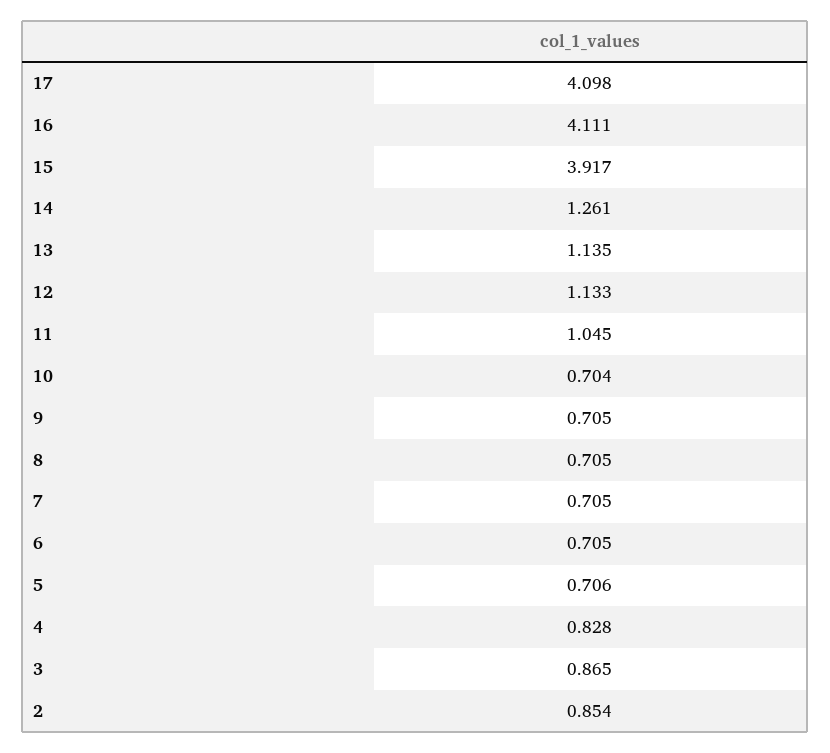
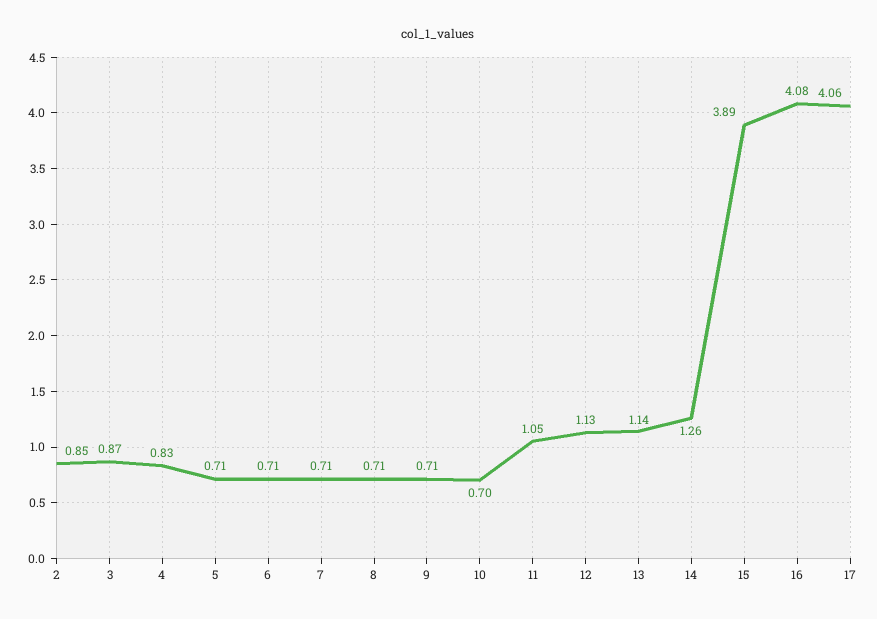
  {
-   "17": 4.098,
+   "17": 4.06,
-   "16": 4.111,
+   "16": 4.08,
-   "15": 3.917,
+   "15": 3.89,
    "14": 1.261,
    "13": 1.135,
    "12": 1.133,
    "11": 1.045,
    "10": 0.704,
    "9": 0.705,
    "8": 0.705,
    "7": 0.705,
    "6": 0.705,
    "5": 0.706,
    "4": 0.828,
    "3": 0.865,
    "2": 0.854
  }

